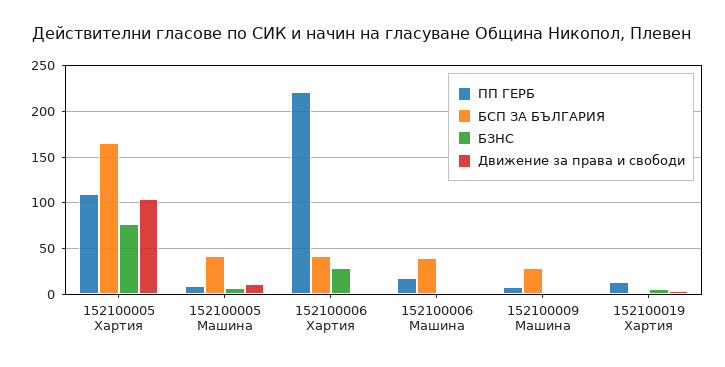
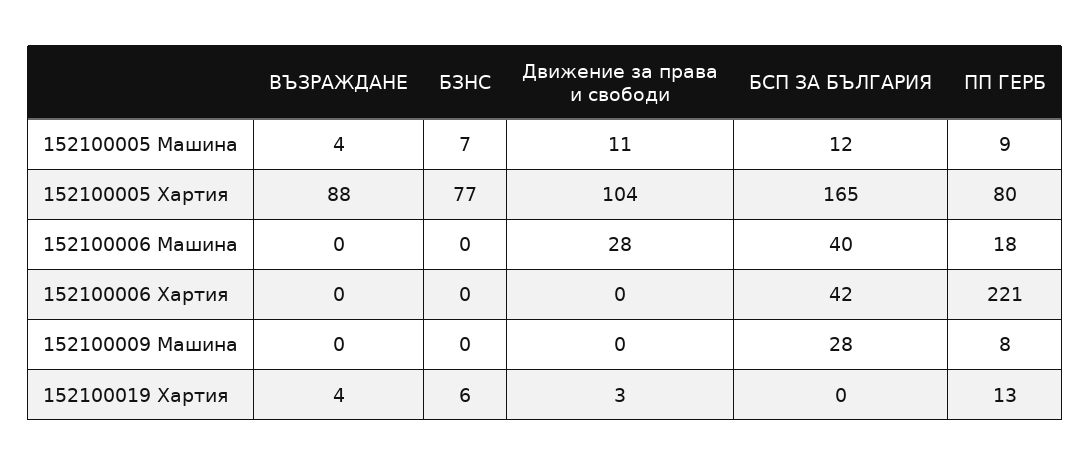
  {
    "ПП ГЕРБ": {
-     "152100005 Хартия": 110,
+     "152100005 Хартия": 80,
      "152100005 Машина": 9,
      "152100006 Хартия": 221,
      "152100006 Машина": 18,
      "152100009 Машина": 8,
      "152100019 Хартия": 13
    },
    "БСП ЗА БЪЛГАРИЯ": {
      "152100005 Хартия": 165,
-     "152100005 Машина": 40,
+     "152100005 Машина": 12,
      "152100006 Хартия": 42,
      "152100006 Машина": 40,
      "152100009 Машина": 28,
      "152100019 Хартия": 0
    },
    "БЗНС": {
      "152100005 Хартия": 77,
      "152100005 Машина": 7,
-     "152100006 Хартия": 30,
+     "152100006 Хартия": 0,
      "152100006 Машина": 0,
      "152100009 Машина": 0,
      "152100019 Хартия": 6
    },
    "Движение за права и свободи": {
      "152100005 Хартия": 104,
      "152100005 Машина": 11,
      "152100006 Хартия": 0,
-     "152100006 Машина": 0,
+     "152100006 Машина": 28,
      "152100009 Машина": 0,
      "152100019 Хартия": 3
-   }
+   },
+   "ВЪЗРАЖДАНЕ": {
+     "152100005 Машина": 4,
+     "152100005 Хартия": 88,
+     "152100006 Машина": 0,
+     "152100006 Хартия": 0,
+     "152100009 Машина": 0,
+     "152100019 Хартия": 4
+   }
  }

